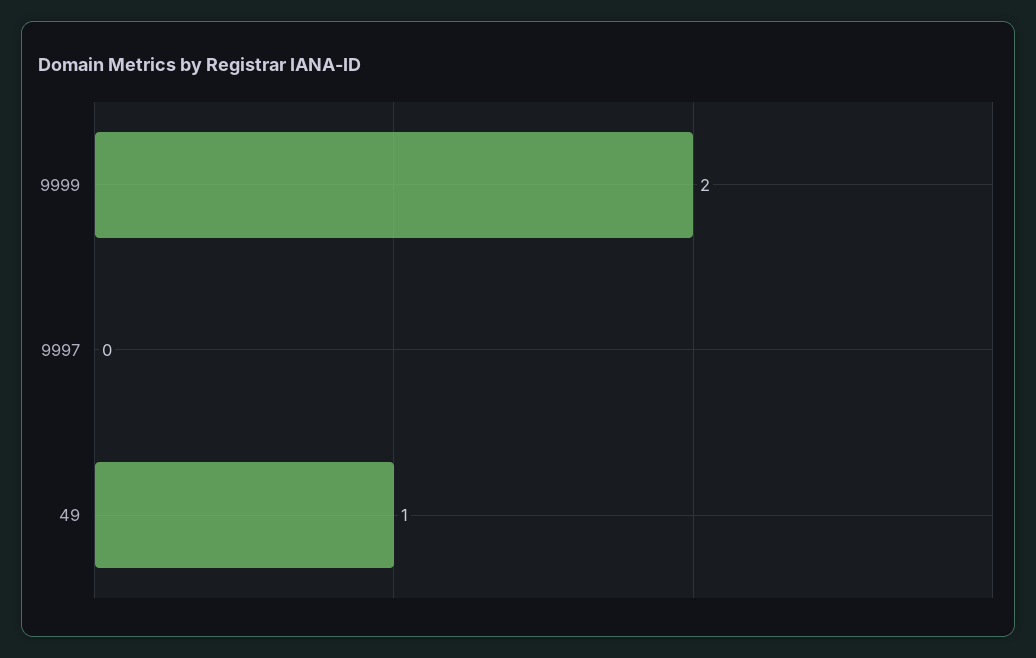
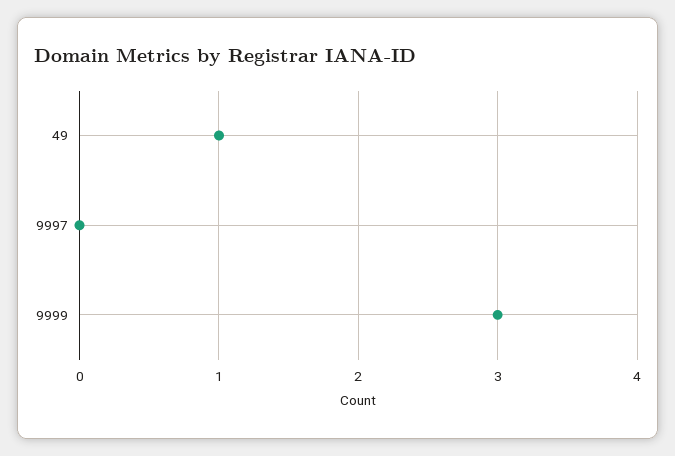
  {
-   "9999": 2,
+   "9999": 3,
    "9997": 0,
    "49": 1
  }

